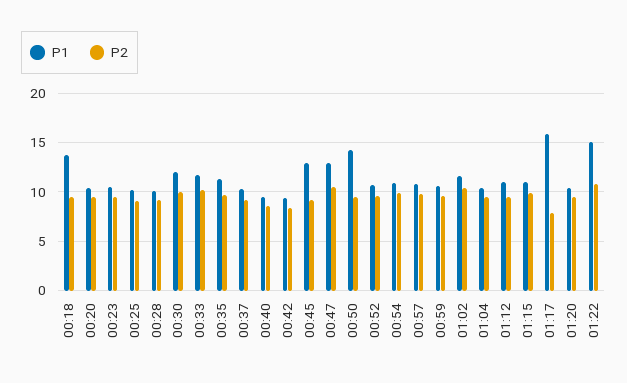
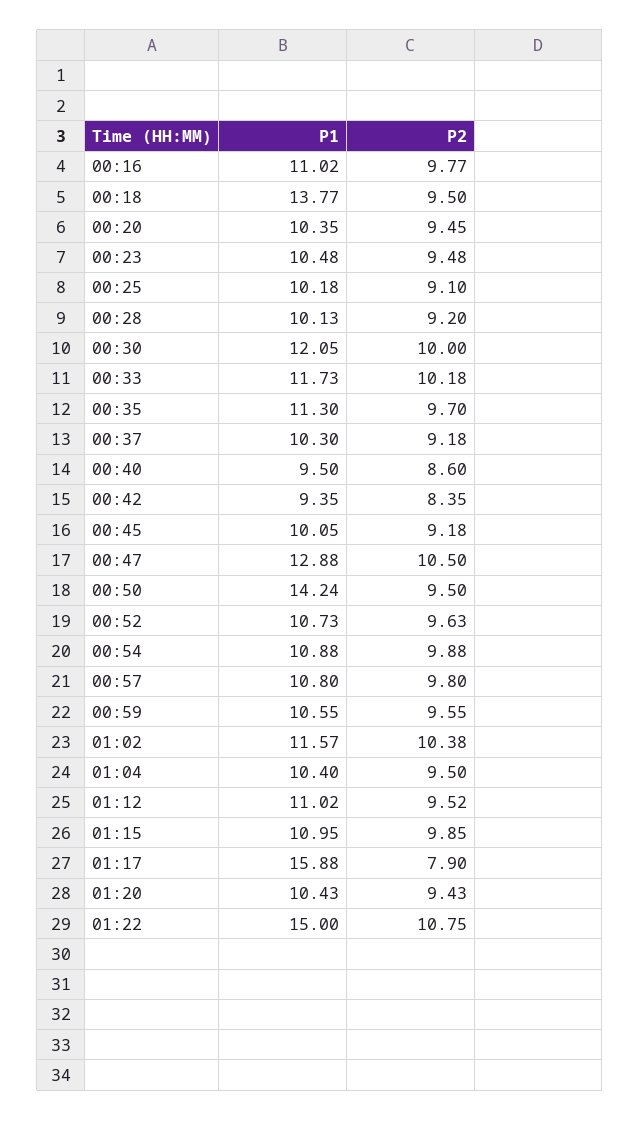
  {
    "P1": {
      "00:18": 13.77,
      "00:20": 10.35,
      "00:23": 10.48,
      "00:25": 10.18,
      "00:28": 10.13,
      "00:30": 12.05,
      "00:33": 11.73,
      "00:35": 11.3,
      "00:37": 10.3,
      "00:40": 9.5,
      "00:42": 9.35,
-     "00:45": 13,
+     "00:45": 10.05,
      "00:47": 12.88,
      "00:50": 14.24,
      "00:52": 10.73,
      "00:54": 10.88,
      "00:57": 10.8,
      "00:59": 10.55,
      "01:02": 11.57,
      "01:04": 10.4,
      "01:12": 11.02,
      "01:15": 10.95,
      "01:17": 15.88,
      "01:20": 10.43,
-     "01:22": 15
+     "01:22": 15,
+     "00:16": 11.02
    },
    "P2": {
      "00:18": 9.5,
      "00:20": 9.45,
      "00:23": 9.48,
      "00:25": 9.1,
      "00:28": 9.2,
      "00:30": 10,
      "00:33": 10.18,
      "00:35": 9.7,
      "00:37": 9.18,
      "00:40": 8.6,
      "00:42": 8.35,
      "00:45": 9.18,
      "00:47": 10.5,
      "00:50": 9.5,
      "00:52": 9.63,
      "00:54": 9.88,
      "00:57": 9.8,
      "00:59": 9.55,
      "01:02": 10.38,
      "01:04": 9.5,
      "01:12": 9.52,
      "01:15": 9.85,
      "01:17": 7.9,
      "01:20": 9.43,
-     "01:22": 10.75
+     "01:22": 10.75,
+     "00:16": 9.77
    }
  }

